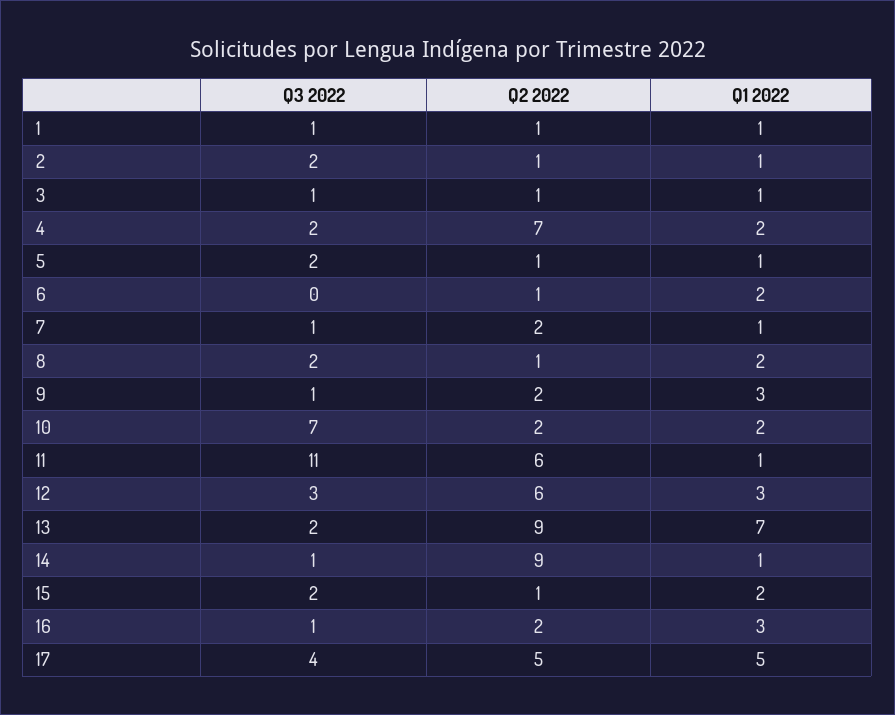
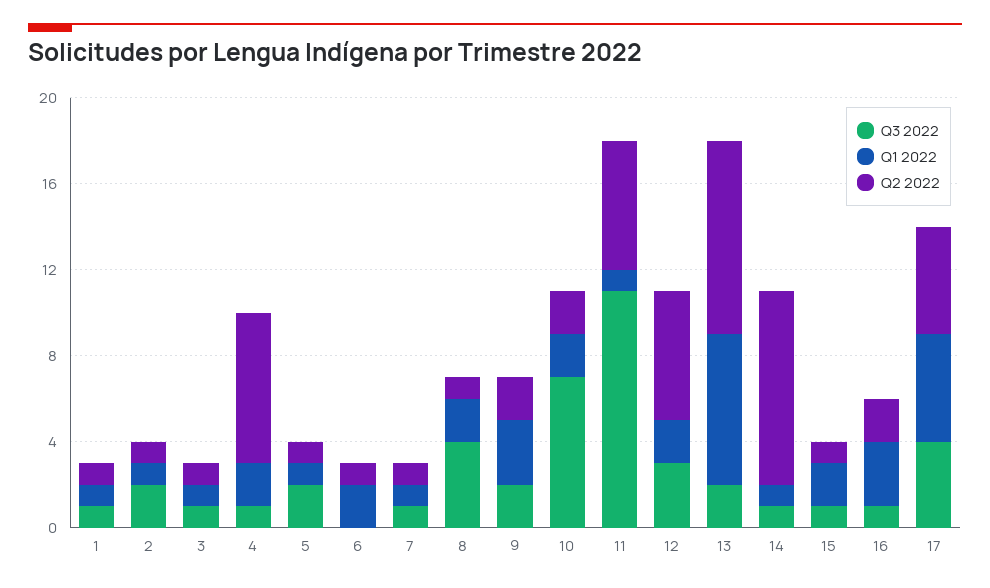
  {
    "Q3 2022": {
      "1": 1,
      "2": 2,
      "3": 1,
-     "4": 2,
+     "4": 1,
      "5": 2,
      "6": 0,
      "7": 1,
-     "8": 2,
+     "8": 4,
-     "9": 1,
+     "9": 2,
      "10": 7,
      "11": 11,
      "12": 3,
      "13": 2,
      "14": 1,
-     "15": 2,
+     "15": 1,
      "16": 1,
      "17": 4
    },
    "Q2 2022": {
      "1": 1,
      "2": 1,
      "3": 1,
      "4": 7,
      "5": 1,
      "6": 1,
-     "7": 2,
+     "7": 1,
      "8": 1,
      "9": 2,
      "10": 2,
      "11": 6,
      "12": 6,
      "13": 9,
      "14": 9,
      "15": 1,
      "16": 2,
      "17": 5
    },
    "Q1 2022": {
      "1": 1,
      "2": 1,
      "3": 1,
      "4": 2,
      "5": 1,
      "6": 2,
      "7": 1,
      "8": 2,
      "9": 3,
      "10": 2,
      "11": 1,
-     "12": 3,
+     "12": 2,
      "13": 7,
      "14": 1,
      "15": 2,
      "16": 3,
      "17": 5
    }
  }

